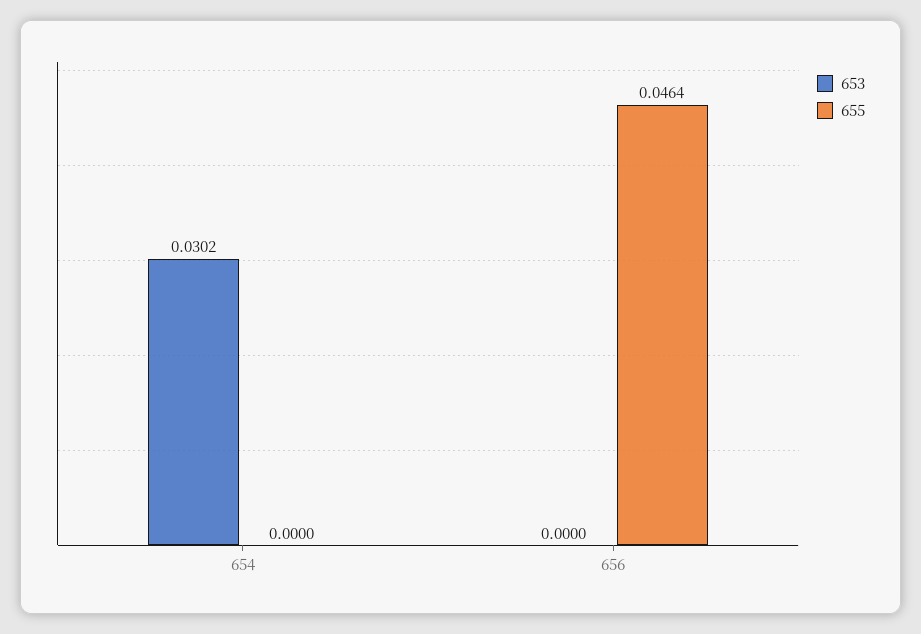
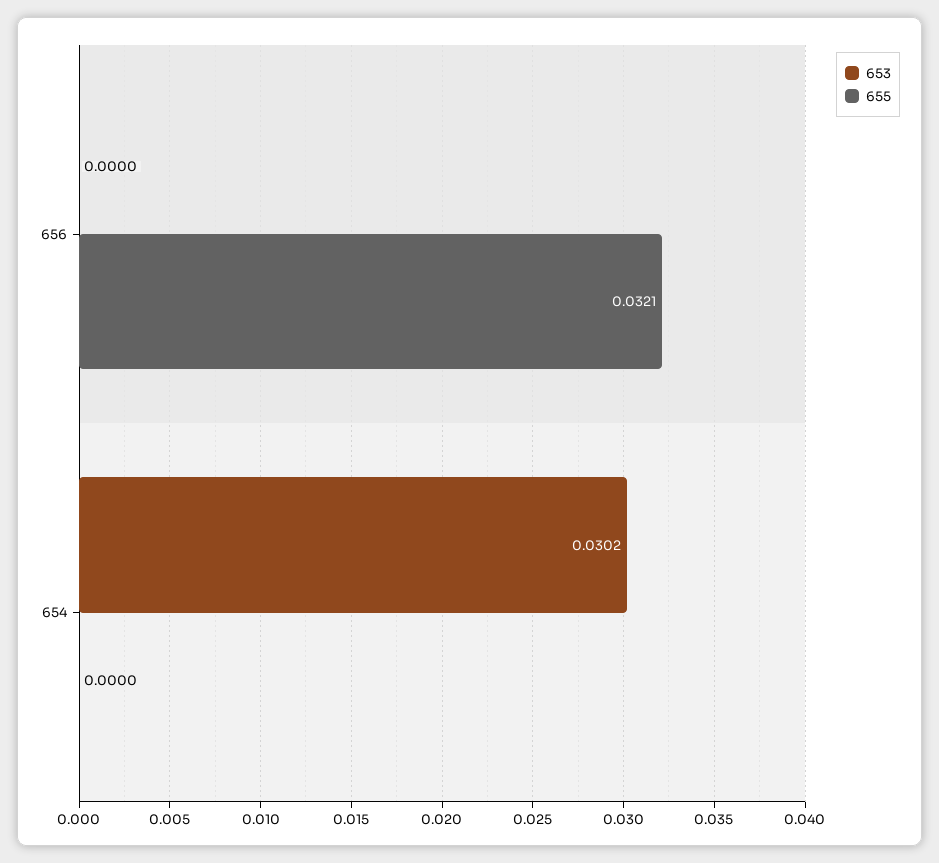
  {
    "653": {
      "654": 0.0302,
      "656": 0
    },
    "655": {
      "654": 0,
-     "656": 0.0464
+     "656": 0.0321
    }
  }

